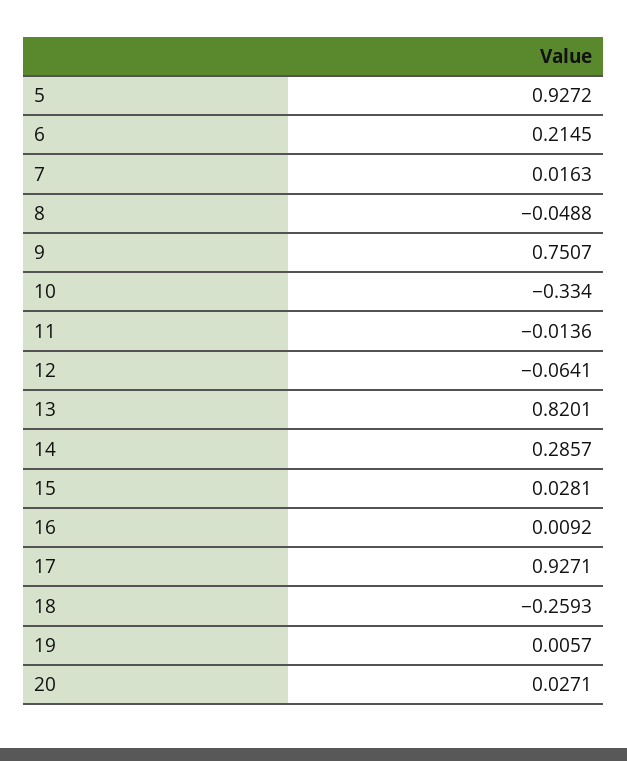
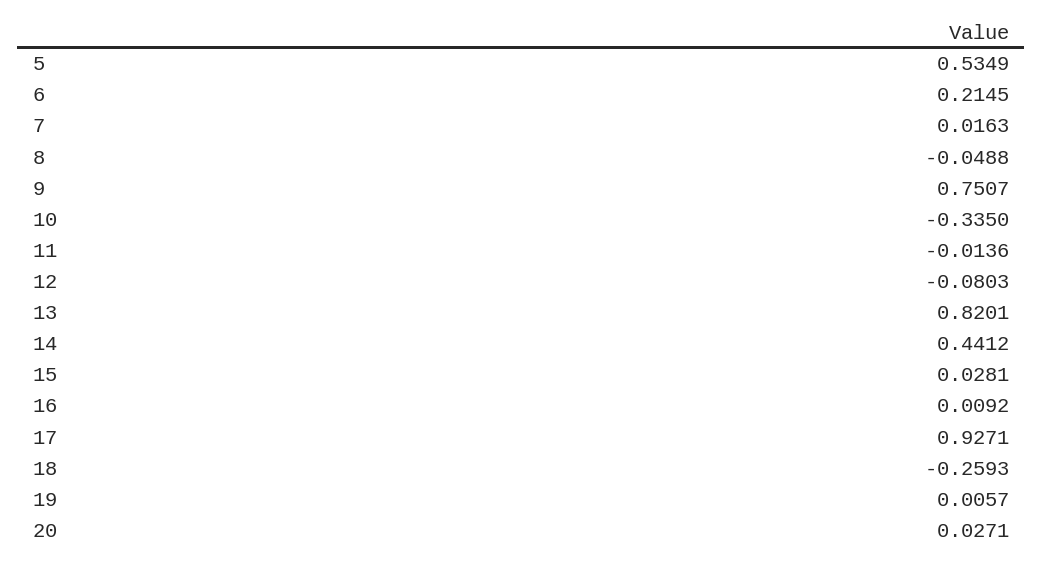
  {
-   "5": 0.9272,
+   "5": 0.5349,
    "6": 0.2145,
    "7": 0.0163,
    "8": -0.0488,
    "9": 0.7507,
-   "10": -0.334,
+   "10": -0.335,
    "11": -0.0136,
-   "12": -0.0641,
+   "12": -0.0803,
    "13": 0.8201,
-   "14": 0.2857,
+   "14": 0.4412,
    "15": 0.0281,
    "16": 0.0092,
    "17": 0.9271,
    "18": -0.2593,
    "19": 0.0057,
    "20": 0.0271
  }

